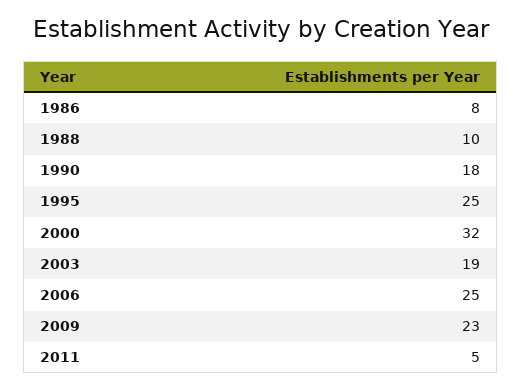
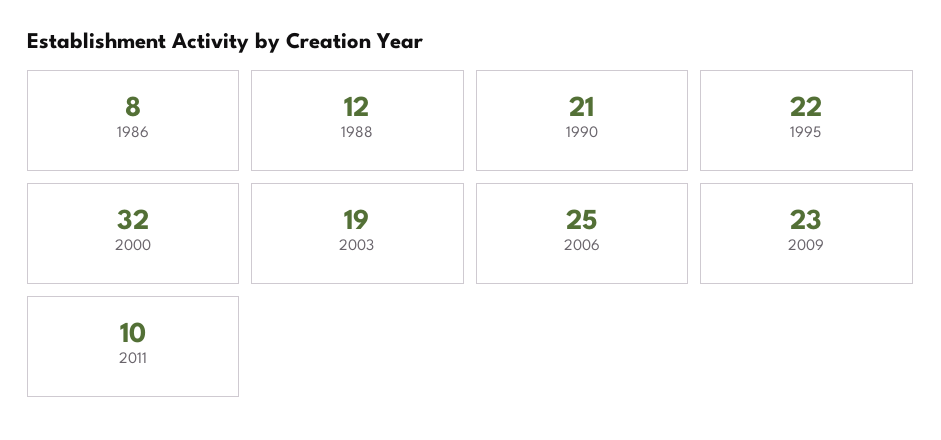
  {
    "1986": 8,
-   "1988": 10,
+   "1988": 12,
-   "1990": 18,
+   "1990": 21,
-   "1995": 25,
+   "1995": 22,
    "2000": 32,
    "2003": 19,
    "2006": 25,
    "2009": 23,
-   "2011": 5
+   "2011": 10
  }

